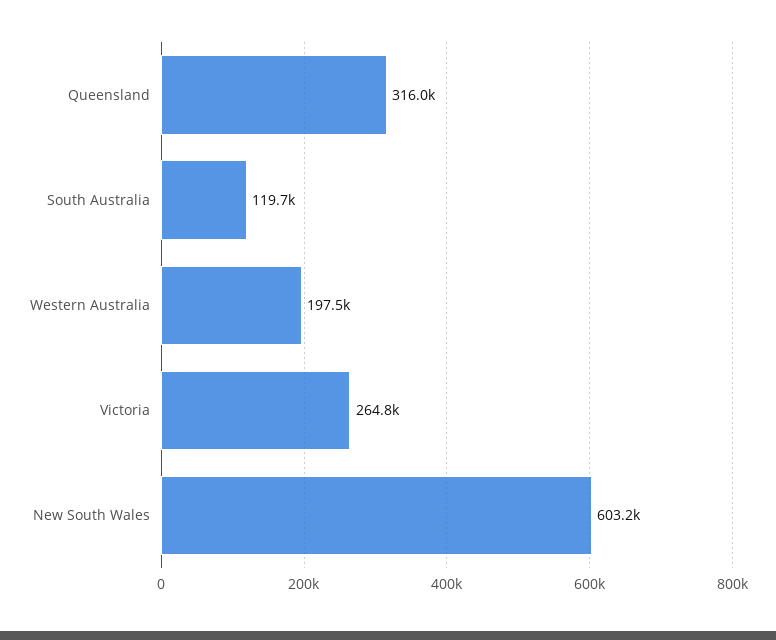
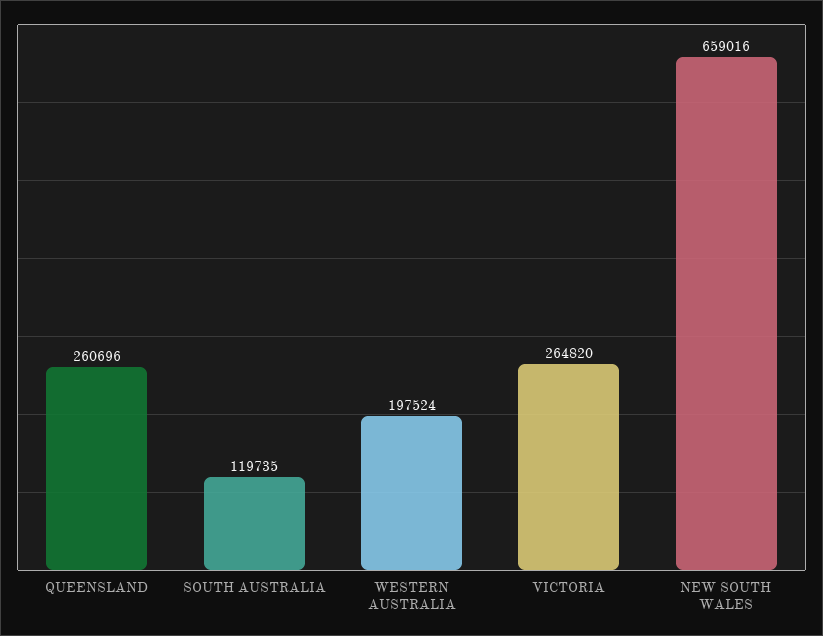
  {
-   "Queensland": 316000,
+   "Queensland": 260696,
    "South Australia": 119735,
    "Western Australia": 197524,
    "Victoria": 264820,
-   "New South Wales": 603200
+   "New South Wales": 659016
  }

